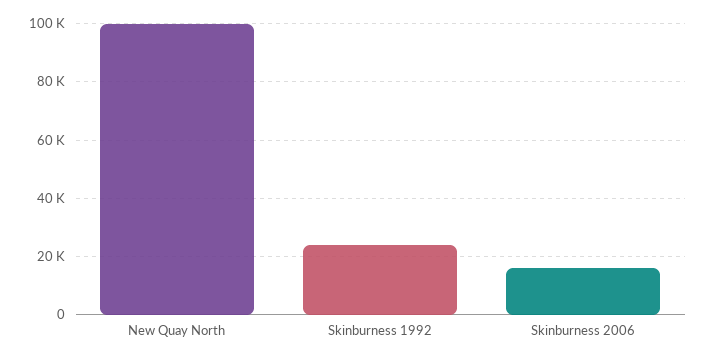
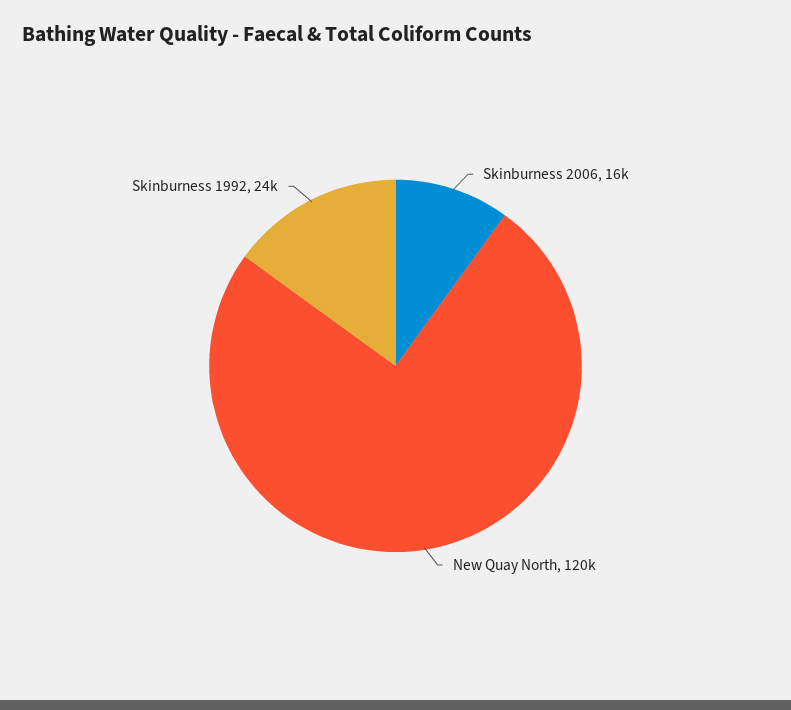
  {
-   "New Quay North": 100000,
+   "New Quay North": 120000,
    "Skinburness 1992": 24000,
    "Skinburness 2006": 16000
  }

